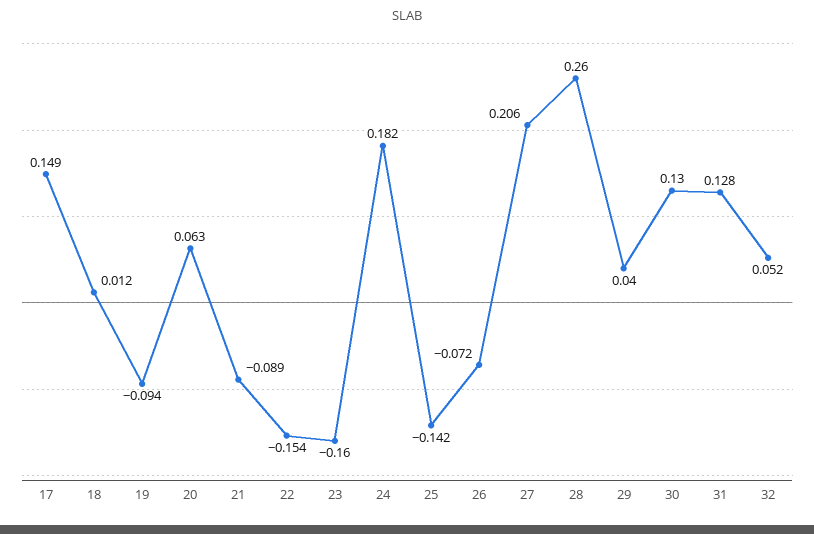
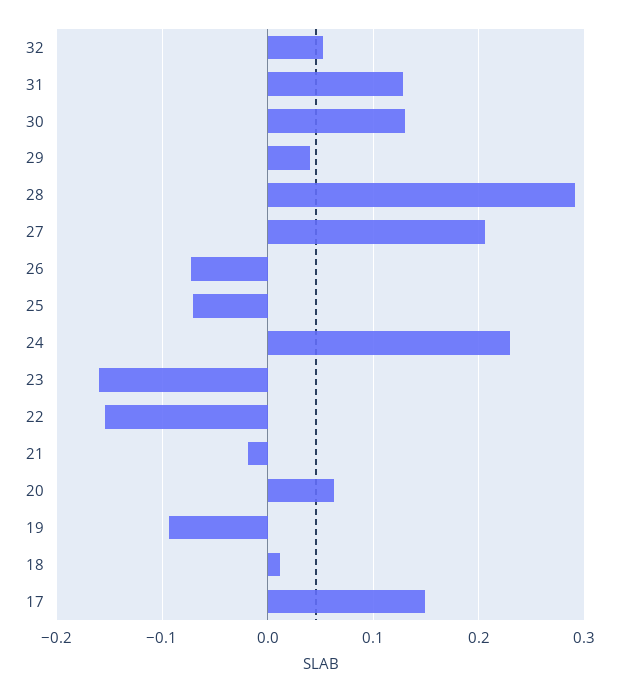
  {
    "17": 0.149,
    "18": 0.012,
    "19": -0.094,
    "20": 0.063,
-   "21": -0.089,
+   "21": -0.02,
    "22": -0.154,
    "23": -0.16,
-   "24": 0.182,
+   "24": 0.23,
-   "25": -0.142,
+   "25": -0.07,
    "26": -0.072,
    "27": 0.206,
-   "28": 0.26,
+   "28": 0.29,
    "29": 0.04,
    "30": 0.13,
    "31": 0.128,
    "32": 0.052
  }

